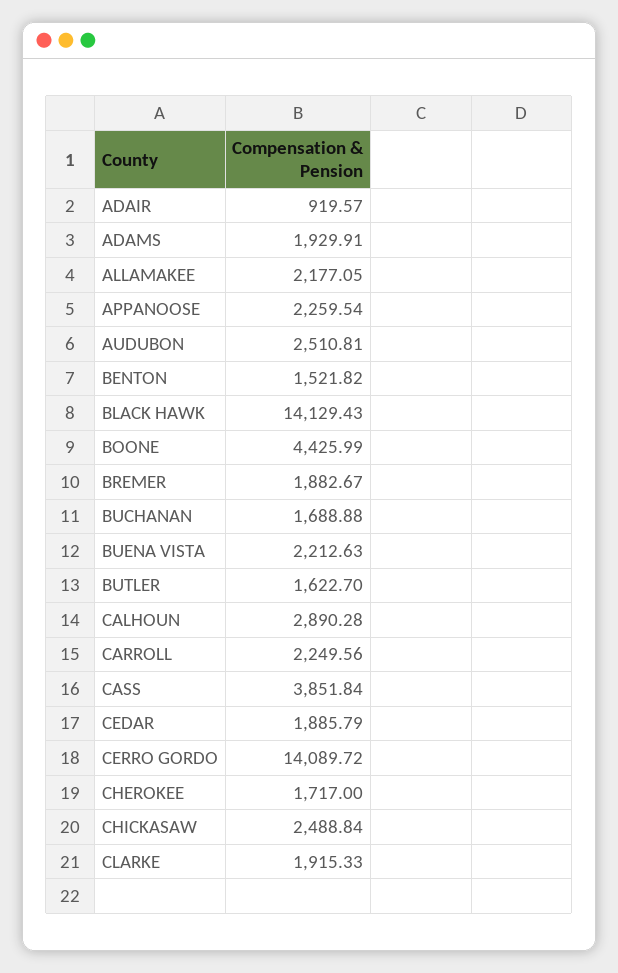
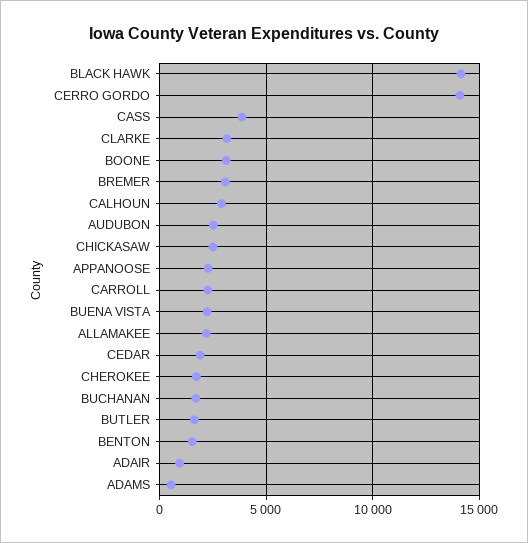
  {
    "ADAIR": 919.57,
-   "ADAMS": 1929.91,
+   "ADAMS": 500,
    "ALLAMAKEE": 2177.05,
    "APPANOOSE": 2259.54,
    "AUDUBON": 2510.81,
    "BENTON": 1521.82,
    "BLACK HAWK": 14129.43,
-   "BOONE": 4425.99,
+   "BOONE": 3000,
-   "BREMER": 1882.67,
+   "BREMER": 3000,
    "BUCHANAN": 1688.88,
    "BUENA VISTA": 2212.63,
    "BUTLER": 1622.7,
    "CALHOUN": 2890.28,
    "CARROLL": 2249.56,
    "CASS": 3851.84,
    "CEDAR": 1885.79,
    "CERRO GORDO": 14089.72,
    "CHEROKEE": 1717,
    "CHICKASAW": 2488.84,
-   "CLARKE": 1915.33
+   "CLARKE": 3000
  }

